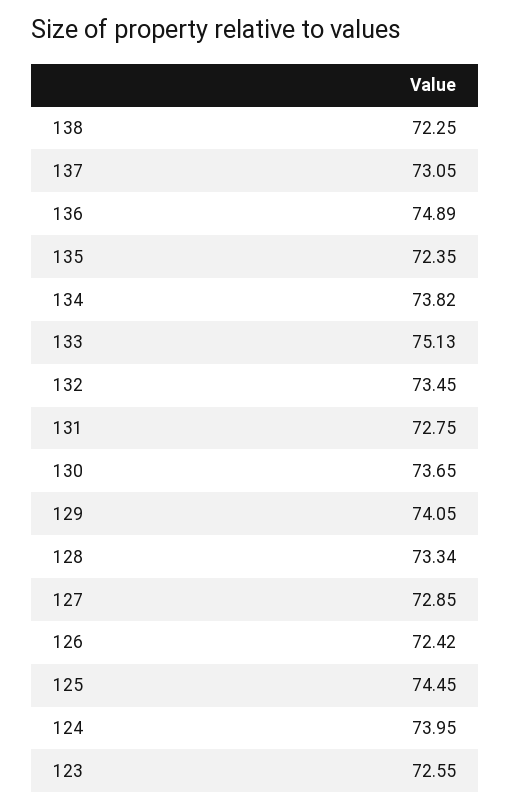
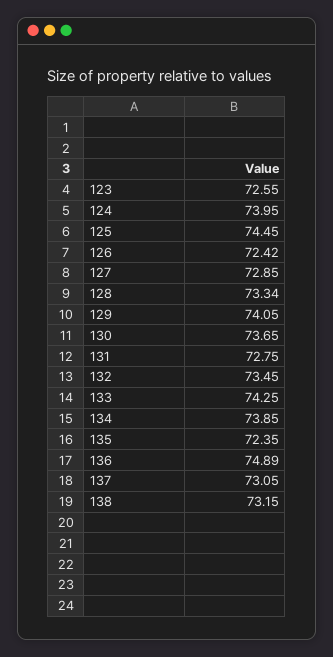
  {
-   "138": 72.25,
+   "138": 73.15,
    "137": 73.05,
    "136": 74.89,
    "135": 72.35,
-   "134": 73.82,
+   "134": 73.85,
-   "133": 75.13,
+   "133": 74.25,
    "132": 73.45,
    "131": 72.75,
    "130": 73.65,
    "129": 74.05,
    "128": 73.34,
    "127": 72.85,
    "126": 72.42,
    "125": 74.45,
    "124": 73.95,
    "123": 72.55
  }

